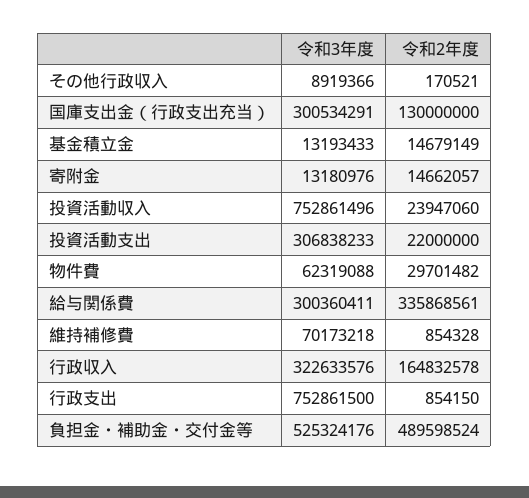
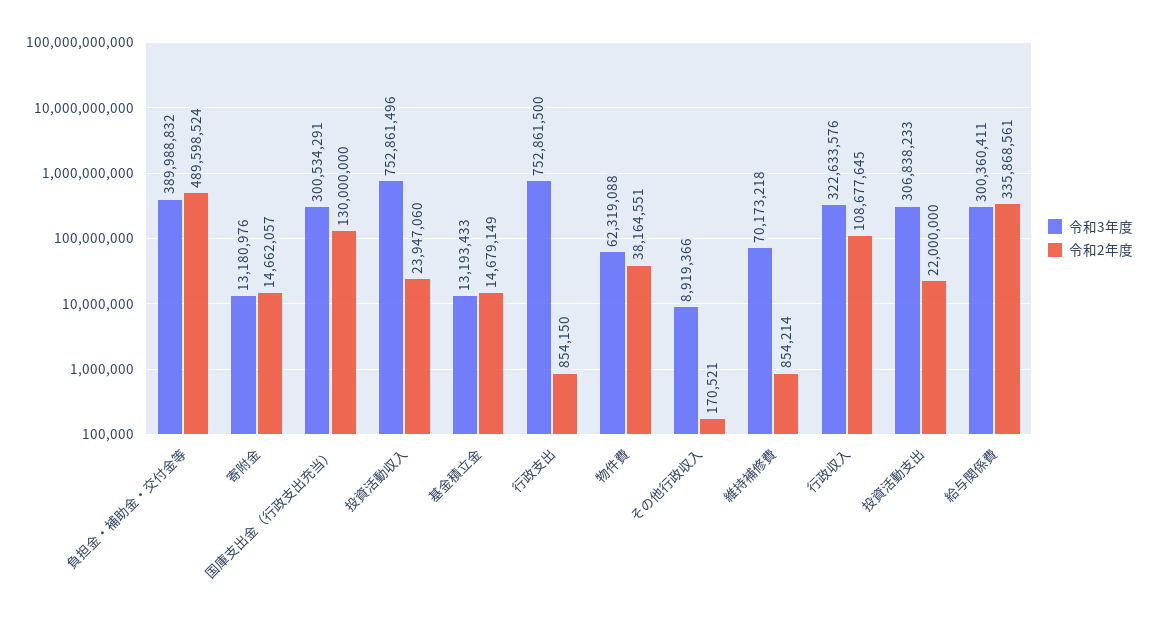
  {
    "令和3年度": {
      "その他行政収入": 8919366,
      "国庫支出金（行政支出充当）": 300534291,
      "基金積立金": 13193433,
      "寄附金": 13180976,
      "投資活動収入": 752861496,
      "投資活動支出": 306838233,
      "物件費": 62319088,
      "給与関係費": 300360411,
      "維持補修費": 70173218,
      "行政収入": 322633576,
      "行政支出": 752861500,
-     "負担金・補助金・交付金等": 525324176
+     "負担金・補助金・交付金等": 389988832
    },
    "令和2年度": {
      "その他行政収入": 170521,
      "国庫支出金（行政支出充当）": 130000000,
      "基金積立金": 14679149,
      "寄附金": 14662057,
      "投資活動収入": 23947060,
      "投資活動支出": 22000000,
-     "物件費": 29701482,
+     "物件費": 38164551,
      "給与関係費": 335868561,
-     "維持補修費": 854328,
+     "維持補修費": 854214,
-     "行政収入": 164832578,
+     "行政収入": 108677645,
      "行政支出": 854150,
      "負担金・補助金・交付金等": 489598524
    }
  }

